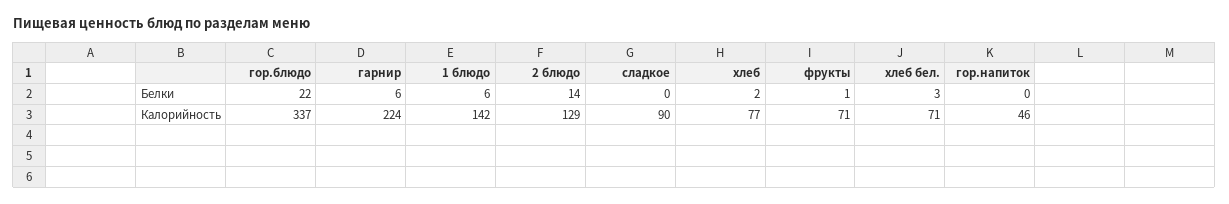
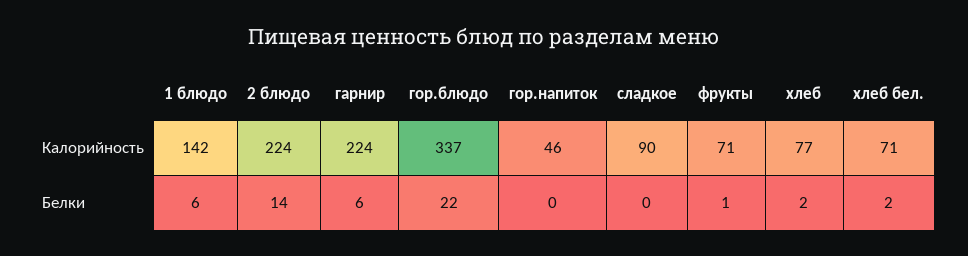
  {
    "гор.блюдо": {
      "Белки": 22,
      "Калорийность": 337
    },
    "гарнир": {
      "Белки": 6,
      "Калорийность": 224
    },
    "1 блюдо": {
      "Белки": 6,
      "Калорийность": 142
    },
    "2 блюдо": {
      "Белки": 14,
-     "Калорийность": 129
+     "Калорийность": 224
    },
    "сладкое": {
      "Белки": 0,
      "Калорийность": 90
    },
    "хлеб": {
      "Белки": 2,
      "Калорийность": 77
    },
    "фрукты": {
      "Белки": 1,
      "Калорийность": 71
    },
    "хлеб бел.": {
-     "Белки": 3,
+     "Белки": 2,
      "Калорийность": 71
    },
    "гор.напиток": {
      "Белки": 0,
      "Калорийность": 46
    }
  }

